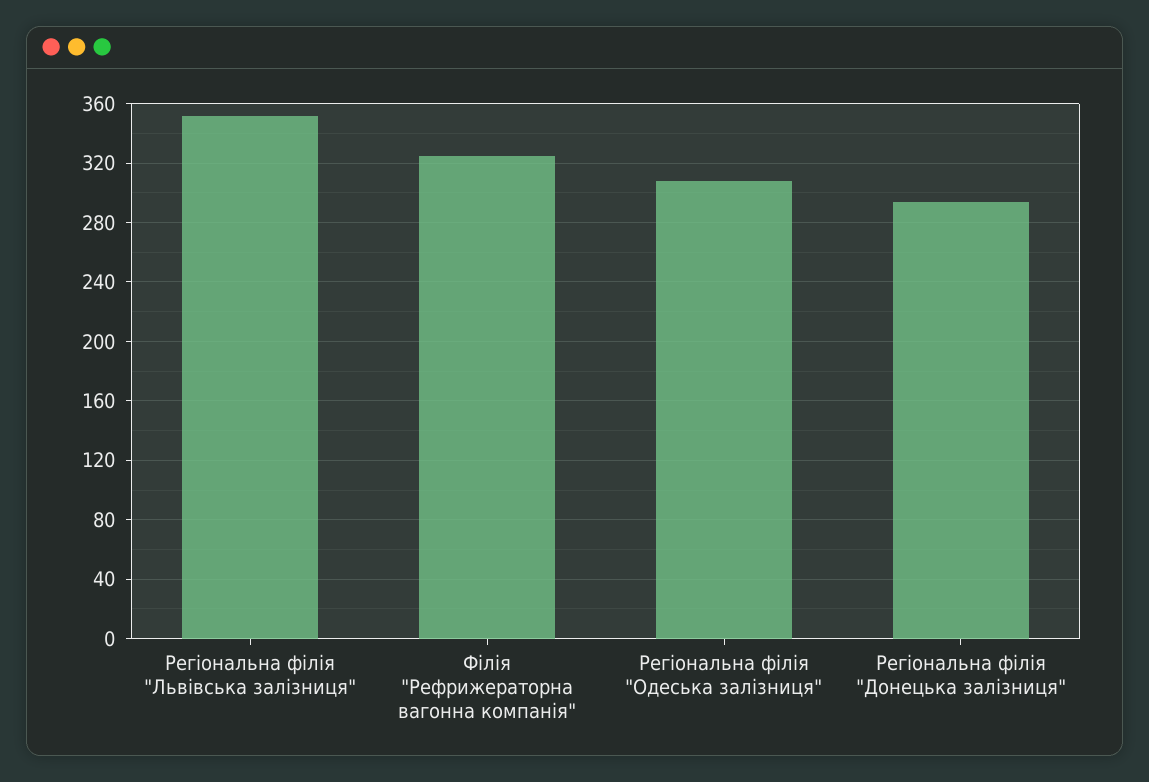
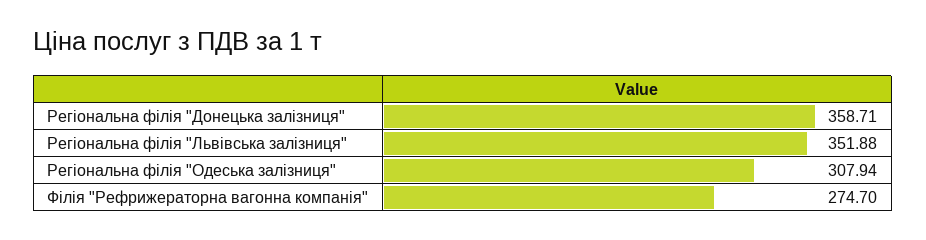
  {
    "Регіональна філія \"Львівська залізниця\"": 351.88,
-   "Філія \"Рефрижераторна вагонна компанія\"": 325,
+   "Філія \"Рефрижераторна вагонна компанія\"": 274.7,
    "Регіональна філія \"Одеська залізниця\"": 307.94,
-   "Регіональна філія \"Донецька залізниця\"": 295
+   "Регіональна філія \"Донецька залізниця\"": 358.71
  }

